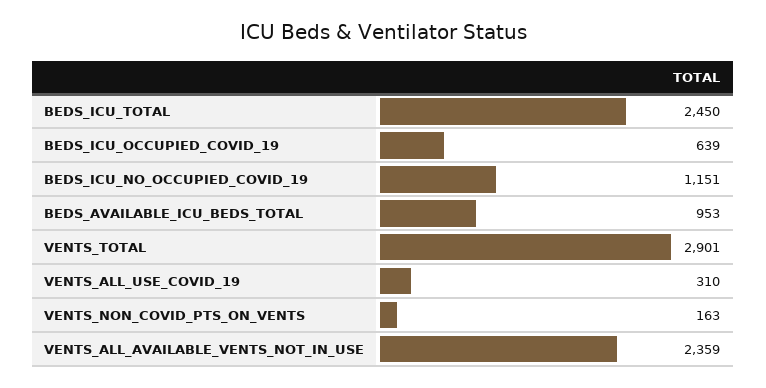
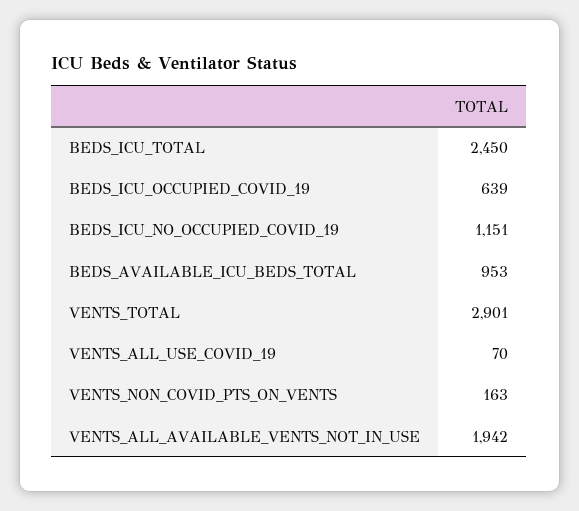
  {
    "BEDS_ICU_TOTAL": 2450,
    "BEDS_ICU_OCCUPIED_COVID_19": 639,
    "BEDS_ICU_NO_OCCUPIED_COVID_19": 1151,
    "BEDS_AVAILABLE_ICU_BEDS_TOTAL": 953,
    "VENTS_TOTAL": 2901,
-   "VENTS_ALL_USE_COVID_19": 310,
+   "VENTS_ALL_USE_COVID_19": 70,
    "VENTS_NON_COVID_PTS_ON_VENTS": 163,
-   "VENTS_ALL_AVAILABLE_VENTS_NOT_IN_USE": 2359
+   "VENTS_ALL_AVAILABLE_VENTS_NOT_IN_USE": 1942
  }

